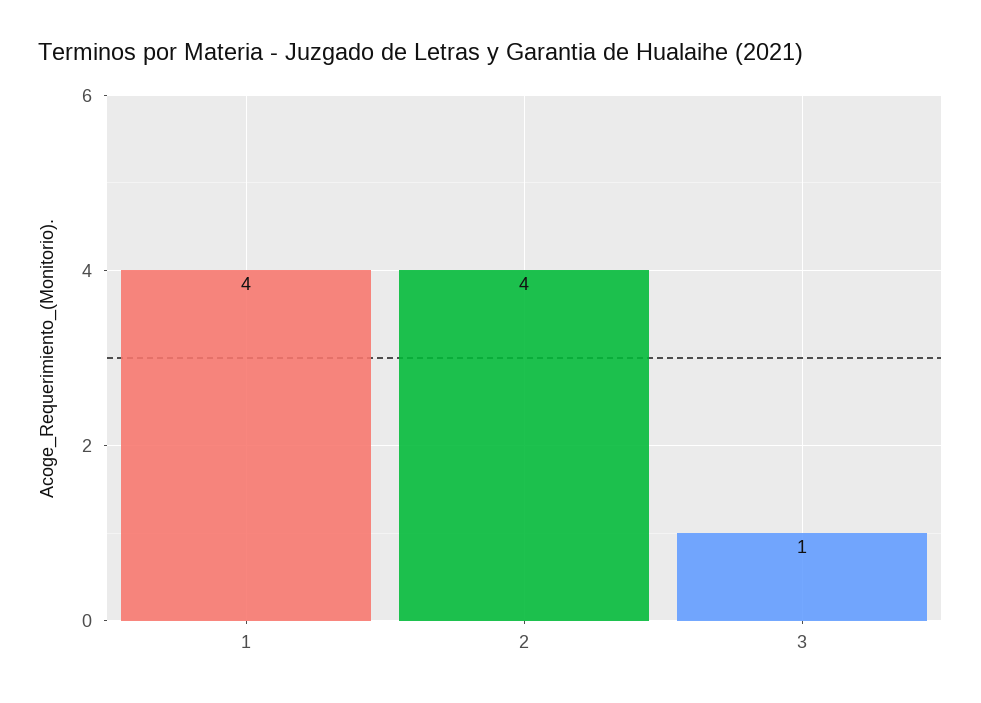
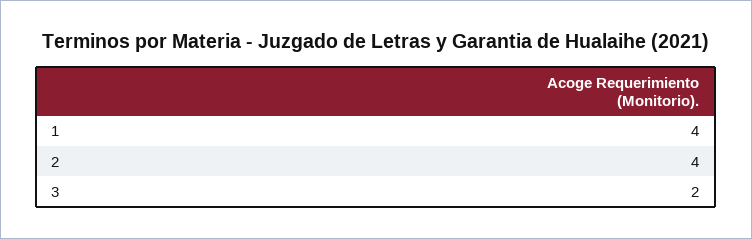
  {
    "1": 4,
    "2": 4,
-   "3": 1
+   "3": 2
  }

